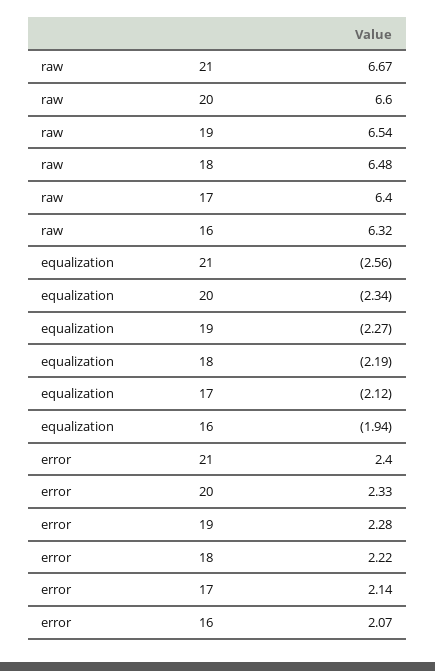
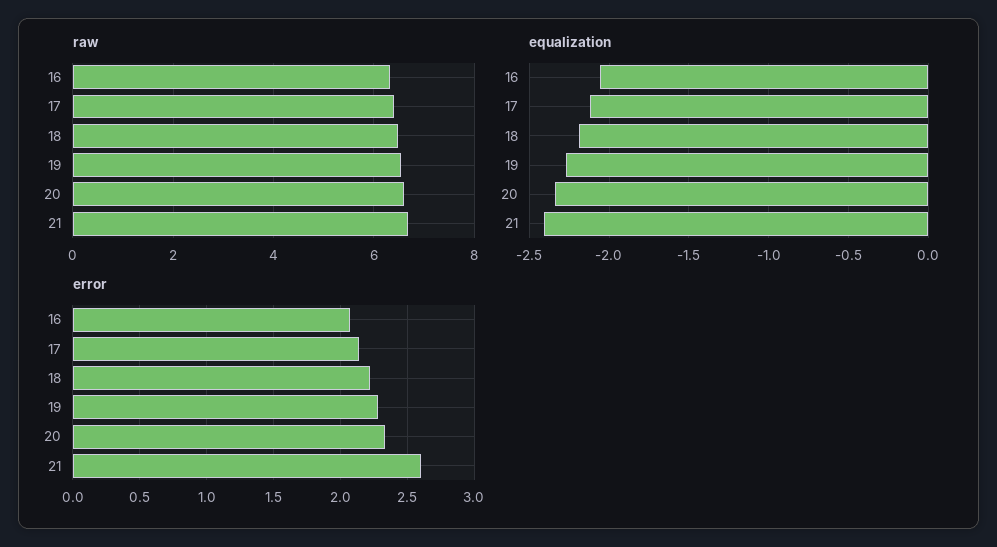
  {
    "raw": {
      "21": 6.67,
      "20": 6.6,
      "19": 6.54,
      "18": 6.48,
      "17": 6.4,
      "16": 6.32
    },
    "equalization": {
-     "21": -2.56,
+     "21": -2.4,
      "20": -2.34,
      "19": -2.27,
      "18": -2.19,
      "17": -2.12,
-     "16": -1.94
+     "16": -2.05
    },
    "error": {
-     "21": 2.4,
+     "21": 2.6,
      "20": 2.33,
      "19": 2.28,
      "18": 2.22,
      "17": 2.14,
      "16": 2.07
    }
  }

